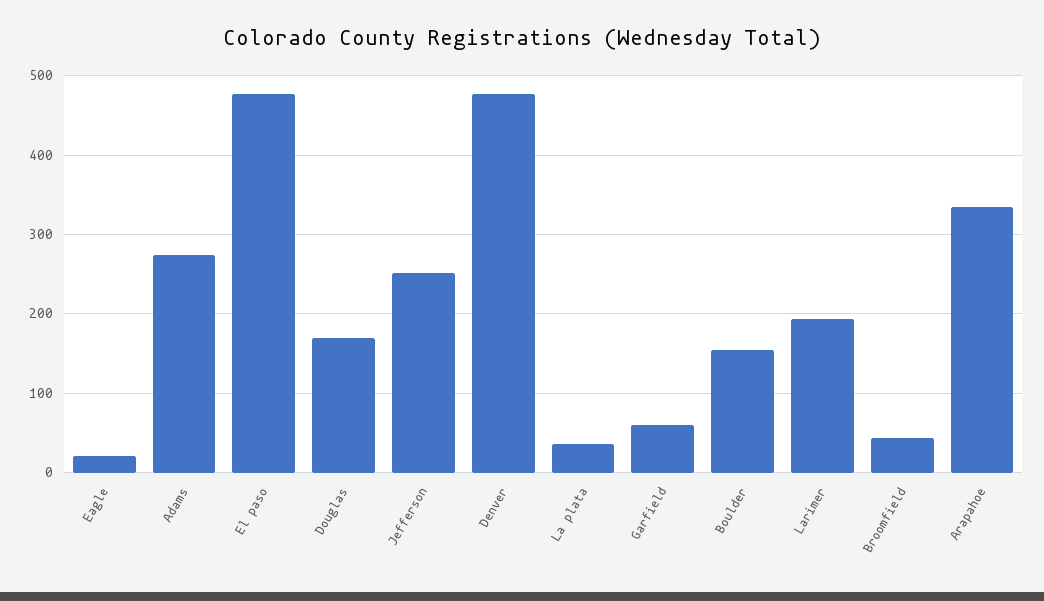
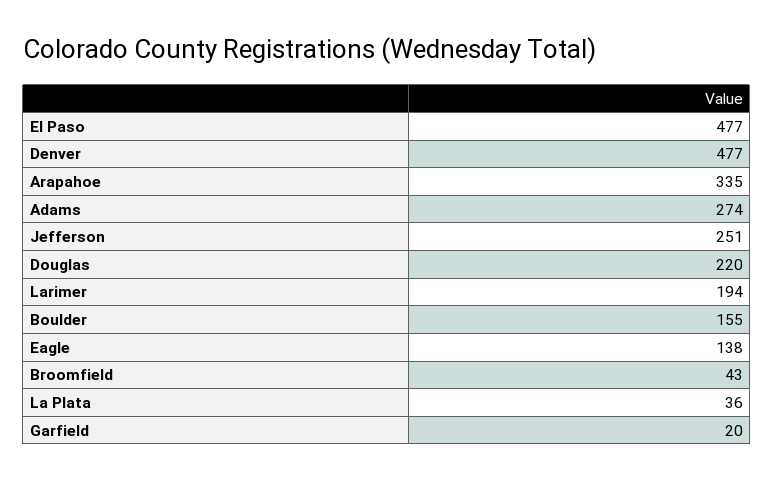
  {
-   "Eagle": 20,
+   "Eagle": 138,
    "Adams": 274,
    "El paso": 477,
-   "Douglas": 170,
+   "Douglas": 220,
    "Jefferson": 251,
    "Denver": 477,
    "La plata": 36,
-   "Garfield": 60,
+   "Garfield": 20,
    "Boulder": 155,
    "Larimer": 194,
    "Broomfield": 43,
    "Arapahoe": 335
  }

